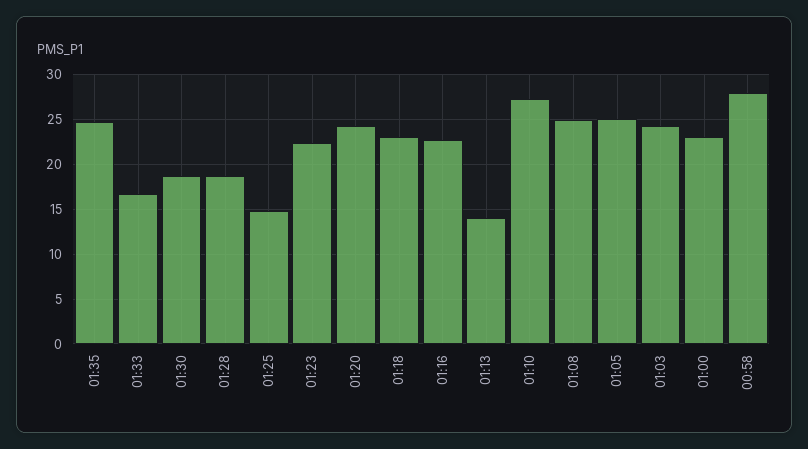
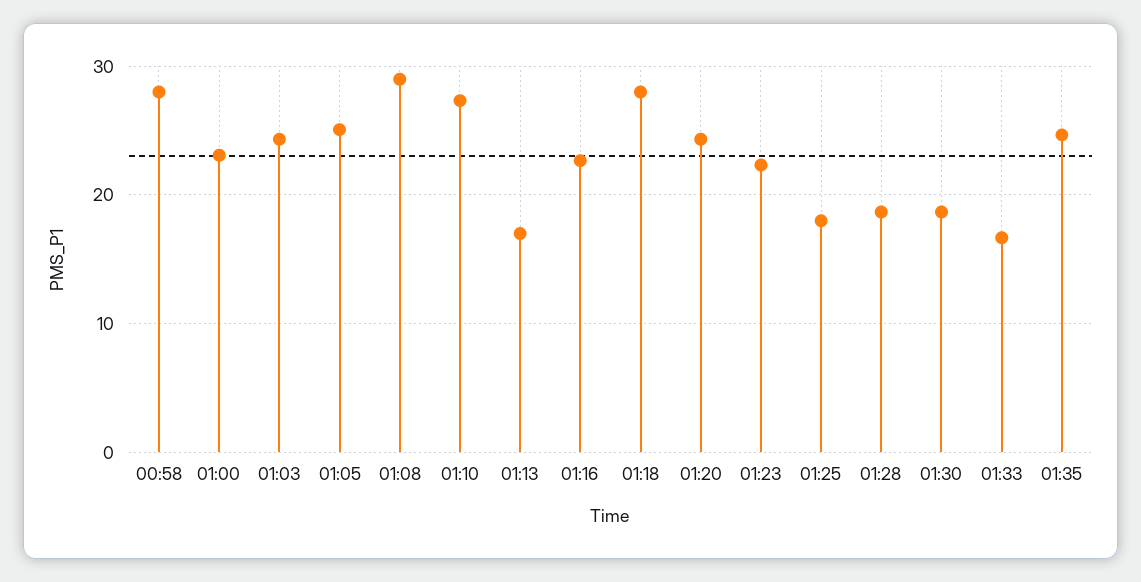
  {
    "01:35": 25,
    "01:33": 17,
    "01:30": 19,
    "01:28": 19,
-   "01:25": 15,
+   "01:25": 18,
    "01:23": 22,
    "01:20": 24,
-   "01:18": 23,
+   "01:18": 28,
    "01:16": 23,
-   "01:13": 14,
+   "01:13": 17,
    "01:10": 27,
-   "01:08": 25,
+   "01:08": 29,
    "01:05": 25,
    "01:03": 24,
    "01:00": 23,
    "00:58": 28
  }

